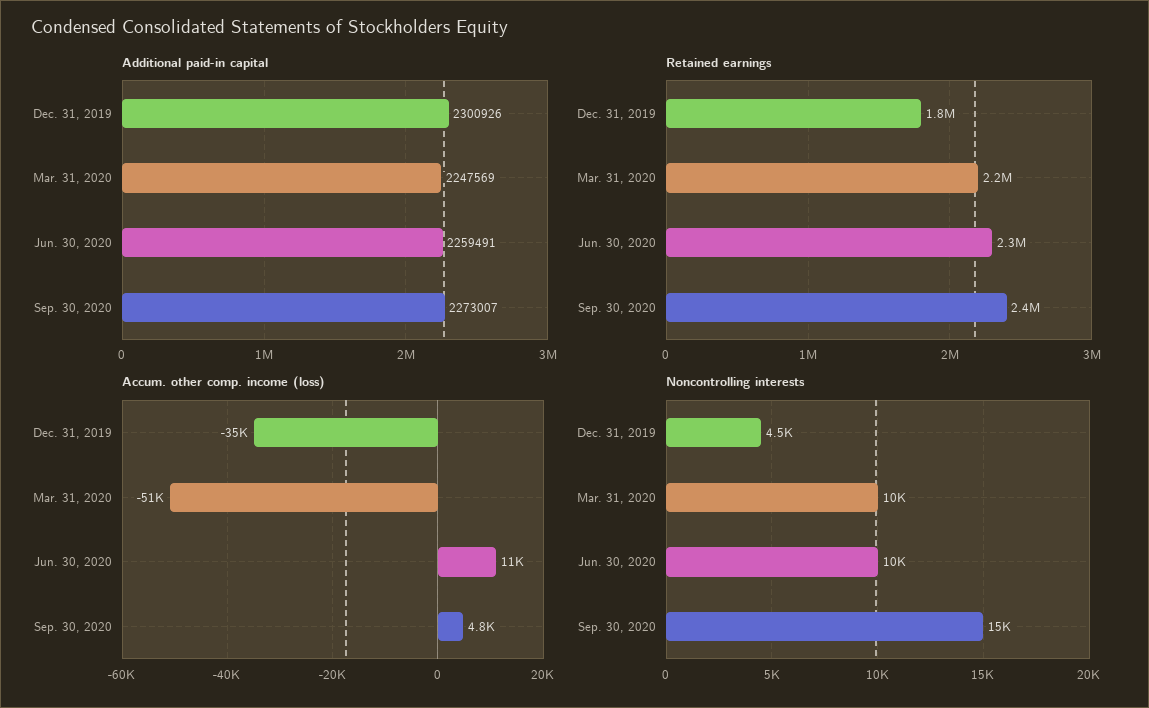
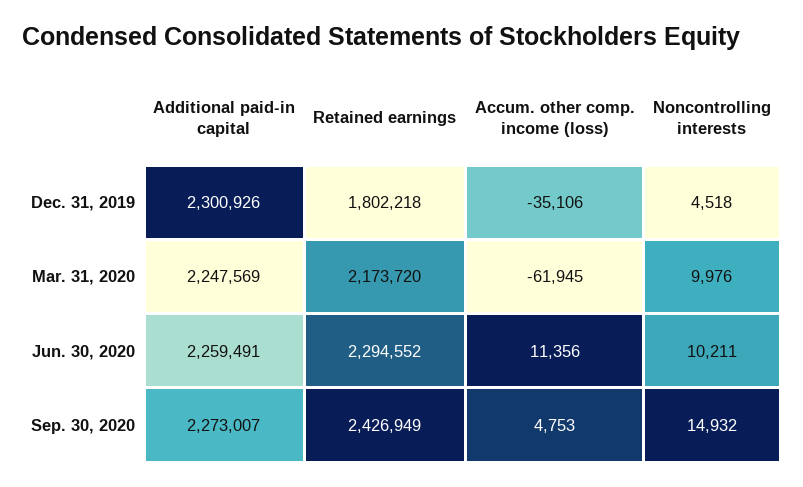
  {
    "Additional paid-in capital": {
      "Dec. 31, 2019": 2300926,
      "Mar. 31, 2020": 2247569,
      "Jun. 30, 2020": 2259491,
      "Sep. 30, 2020": 2273007
    },
    "Retained earnings": {
      "Dec. 31, 2019": 1802218,
      "Mar. 31, 2020": 2173720,
      "Jun. 30, 2020": 2294552,
      "Sep. 30, 2020": 2426949
    },
    "Accum. other comp. income (loss)": {
      "Dec. 31, 2019": -35106,
-     "Mar. 31, 2020": -51000,
+     "Mar. 31, 2020": -61945,
      "Jun. 30, 2020": 11356,
      "Sep. 30, 2020": 4753
    },
    "Noncontrolling interests": {
      "Dec. 31, 2019": 4518,
      "Mar. 31, 2020": 9976,
      "Jun. 30, 2020": 10211,
      "Sep. 30, 2020": 14932
    }
  }

